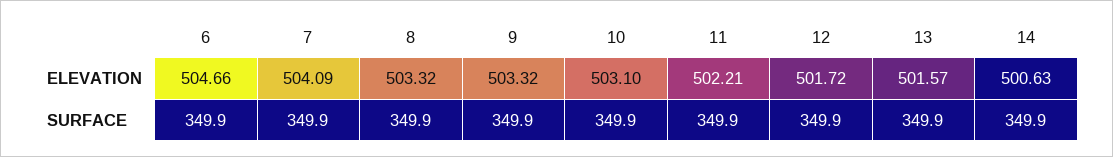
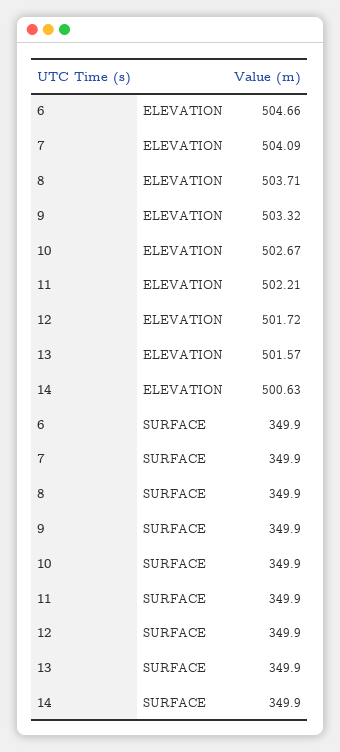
  {
    "6": {
      "ELEVATION": 504.66,
      "SURFACE": 349.9
    },
    "7": {
      "ELEVATION": 504.09,
      "SURFACE": 349.9
    },
    "8": {
-     "ELEVATION": 503.32,
+     "ELEVATION": 503.71,
      "SURFACE": 349.9
    },
    "9": {
      "ELEVATION": 503.32,
      "SURFACE": 349.9
    },
    "10": {
-     "ELEVATION": 503.1,
+     "ELEVATION": 502.67,
      "SURFACE": 349.9
    },
    "11": {
      "ELEVATION": 502.21,
      "SURFACE": 349.9
    },
    "12": {
      "ELEVATION": 501.72,
      "SURFACE": 349.9
    },
    "13": {
      "ELEVATION": 501.57,
      "SURFACE": 349.9
    },
    "14": {
      "ELEVATION": 500.63,
      "SURFACE": 349.9
    }
  }

